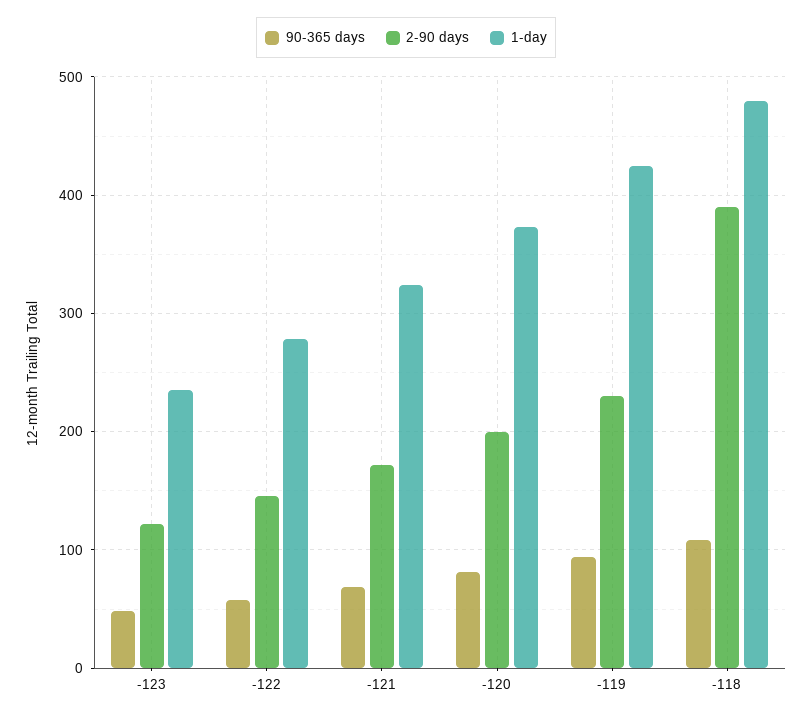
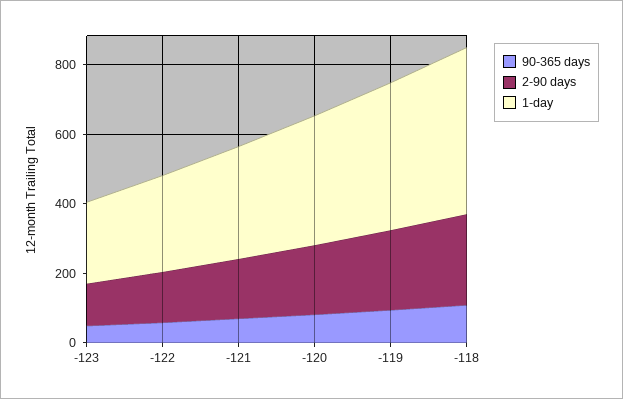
  {
    "90-365 days": {
      "-123": 50,
      "-122": 60,
      "-121": 70,
      "-120": 80,
      "-119": 90,
      "-118": 110
    },
    "2-90 days": {
      "-123": 120,
      "-122": 150,
      "-121": 170,
      "-120": 200,
      "-119": 230,
-     "-118": 390
+     "-118": 250
    },
    "1-day": {
      "-123": 240,
      "-122": 280,
      "-121": 320,
      "-120": 370,
      "-119": 430,
      "-118": 480
    }
  }

